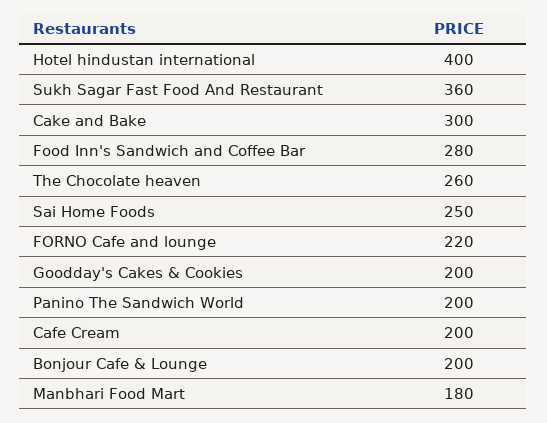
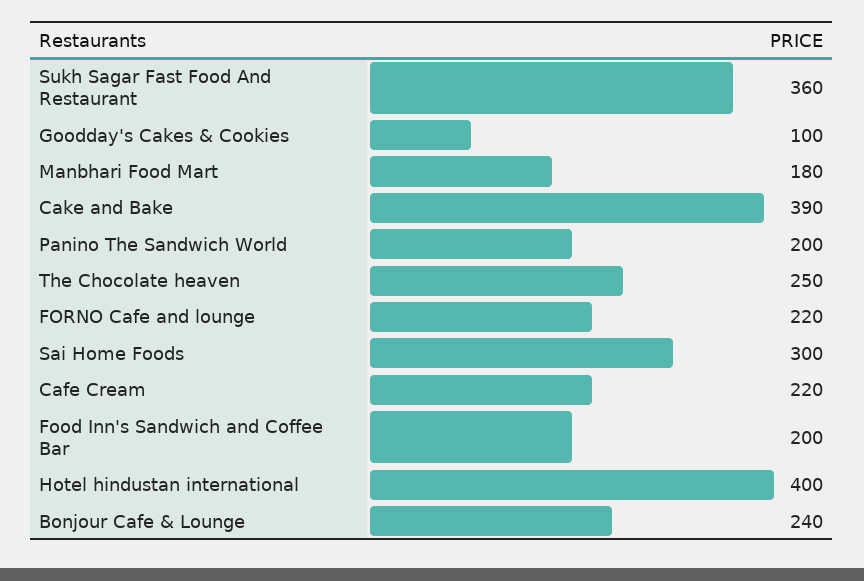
  {
    "Hotel hindustan international": 400,
    "Sukh Sagar Fast Food And Restaurant": 360,
-   "Cake and Bake": 300,
+   "Cake and Bake": 390,
-   "Food Inn's Sandwich and Coffee Bar": 280,
+   "Food Inn's Sandwich and Coffee Bar": 200,
-   "The Chocolate heaven": 260,
+   "The Chocolate heaven": 250,
-   "Sai Home Foods": 250,
+   "Sai Home Foods": 300,
    "FORNO Cafe and lounge": 220,
-   "Goodday's Cakes & Cookies": 200,
+   "Goodday's Cakes & Cookies": 100,
    "Panino The Sandwich World": 200,
-   "Cafe Cream": 200,
+   "Cafe Cream": 220,
-   "Bonjour Cafe & Lounge": 200,
+   "Bonjour Cafe & Lounge": 240,
    "Manbhari Food Mart": 180
  }

